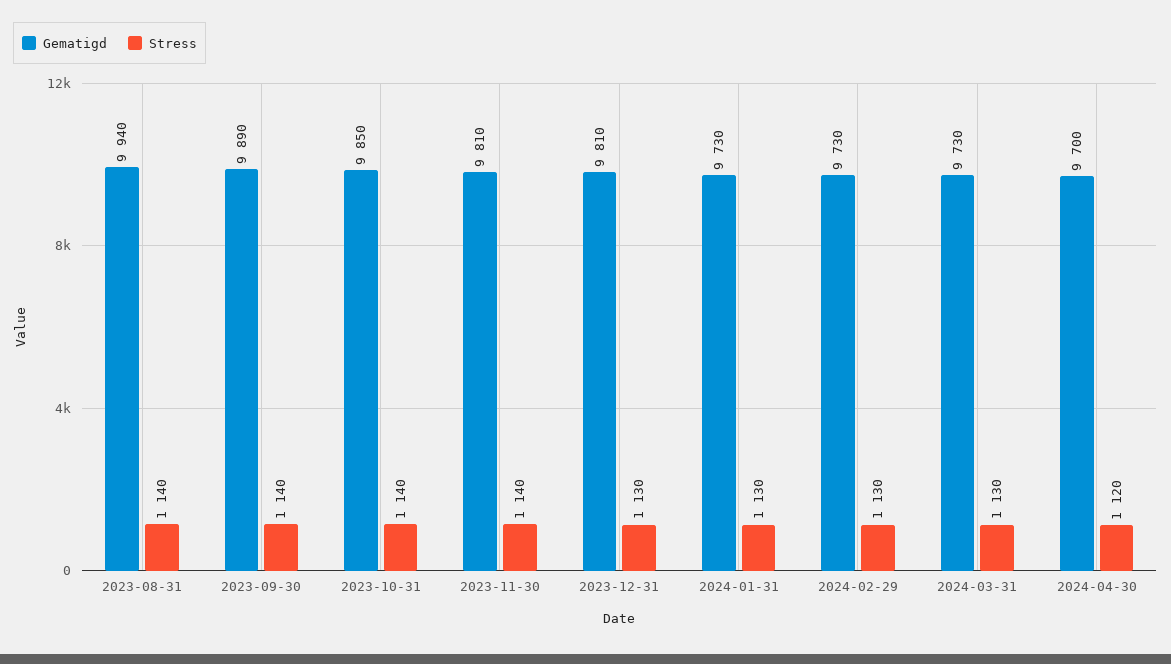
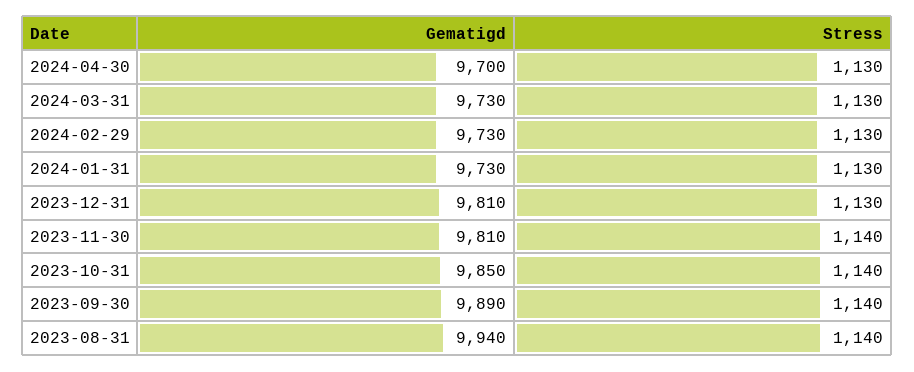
  {
    "Gematigd": {
      "2023-08-31": 9940,
      "2023-09-30": 9890,
      "2023-10-31": 9850,
      "2023-11-30": 9810,
      "2023-12-31": 9810,
      "2024-01-31": 9730,
      "2024-02-29": 9730,
      "2024-03-31": 9730,
      "2024-04-30": 9700
    },
    "Stress": {
      "2023-08-31": 1140,
      "2023-09-30": 1140,
      "2023-10-31": 1140,
      "2023-11-30": 1140,
      "2023-12-31": 1130,
      "2024-01-31": 1130,
      "2024-02-29": 1130,
      "2024-03-31": 1130,
-     "2024-04-30": 1120
+     "2024-04-30": 1130
    }
  }

